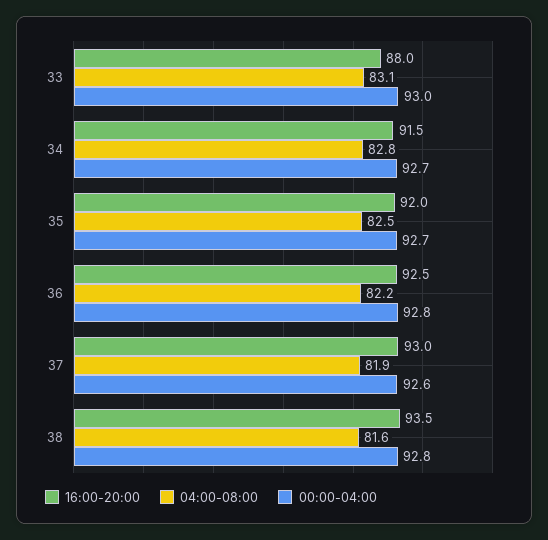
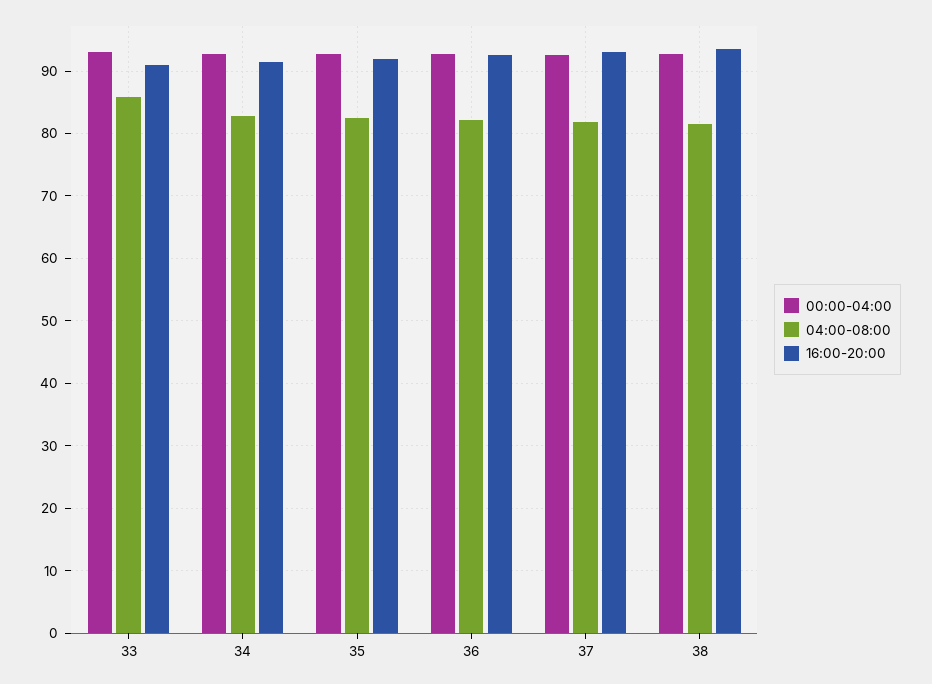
  {
    "16:00-20:00": {
-     "33": 88,
+     "33": 91,
      "34": 91.5,
      "35": 92,
      "36": 92.5,
      "37": 93,
      "38": 93.5
    },
    "04:00-08:00": {
-     "33": 83.1,
+     "33": 86,
      "34": 82.8,
      "35": 82.5,
      "36": 82.2,
      "37": 81.9,
      "38": 81.6
    },
    "00:00-04:00": {
      "33": 93,
      "34": 92.7,
      "35": 92.7,
      "36": 92.8,
      "37": 92.6,
      "38": 92.8
    }
  }

